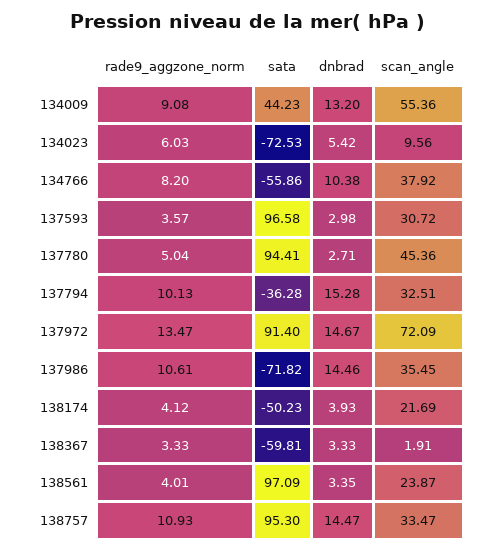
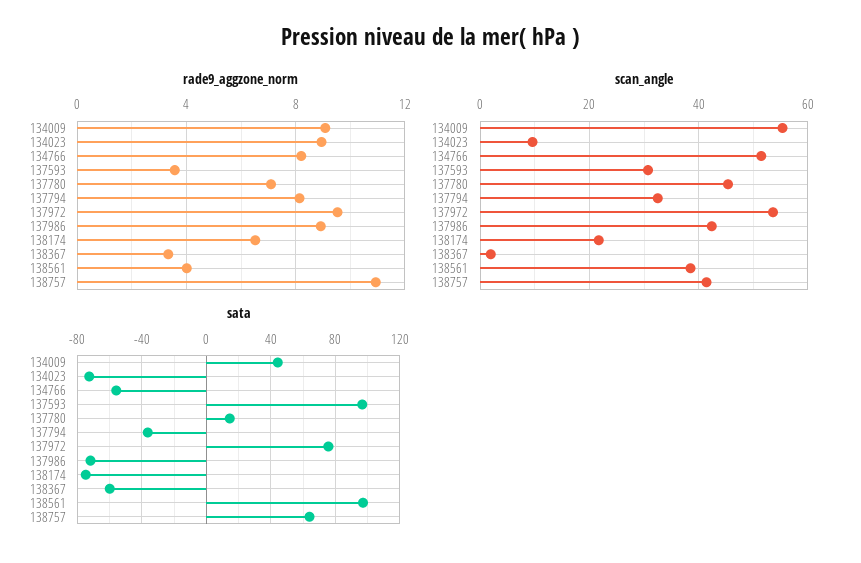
  {
    "rade9_aggzone_norm": {
      "134009": 9.08,
-     "134023": 6.03,
+     "134023": 9,
      "134766": 8.2,
      "137593": 3.57,
-     "137780": 5.04,
+     "137780": 7,
-     "137794": 10.13,
+     "137794": 8,
-     "137972": 13.47,
+     "137972": 9.5,
-     "137986": 10.61,
+     "137986": 9,
-     "138174": 4.12,
+     "138174": 6.5,
      "138367": 3.33,
      "138561": 4.01,
      "138757": 10.93
    },
    "sata": {
      "134009": 44.23,
      "134023": -72.53,
      "134766": -55.86,
      "137593": 96.58,
-     "137780": 94.41,
+     "137780": 15,
      "137794": -36.28,
-     "137972": 91.4,
+     "137972": 75,
      "137986": -71.82,
-     "138174": -50.23,
+     "138174": -75,
      "138367": -59.81,
      "138561": 97.09,
-     "138757": 95.3
+     "138757": 65
    },
-   "dnbrad": {
-     "134009": 13.2,
-     "134023": 5.42,
-     "134766": 10.38,
-     "137593": 2.98,
-     "137780": 2.71,
-     "137794": 15.28,
-     "137972": 14.67,
-     "137986": 14.46,
-     "138174": 3.93,
-     "138367": 3.33,
-     "138561": 3.35,
-     "138757": 14.47
-   },
    "scan_angle": {
      "134009": 55.36,
      "134023": 9.56,
-     "134766": 37.92,
+     "134766": 52,
      "137593": 30.72,
      "137780": 45.36,
      "137794": 32.51,
-     "137972": 72.09,
+     "137972": 54,
-     "137986": 35.45,
+     "137986": 42,
      "138174": 21.69,
      "138367": 1.91,
-     "138561": 23.87,
+     "138561": 38,
-     "138757": 33.47
+     "138757": 42
    }
  }

